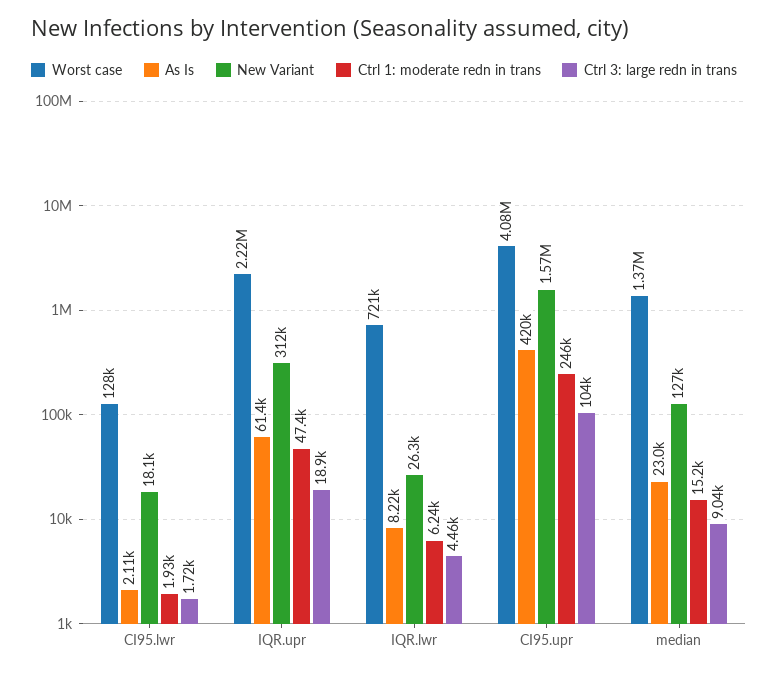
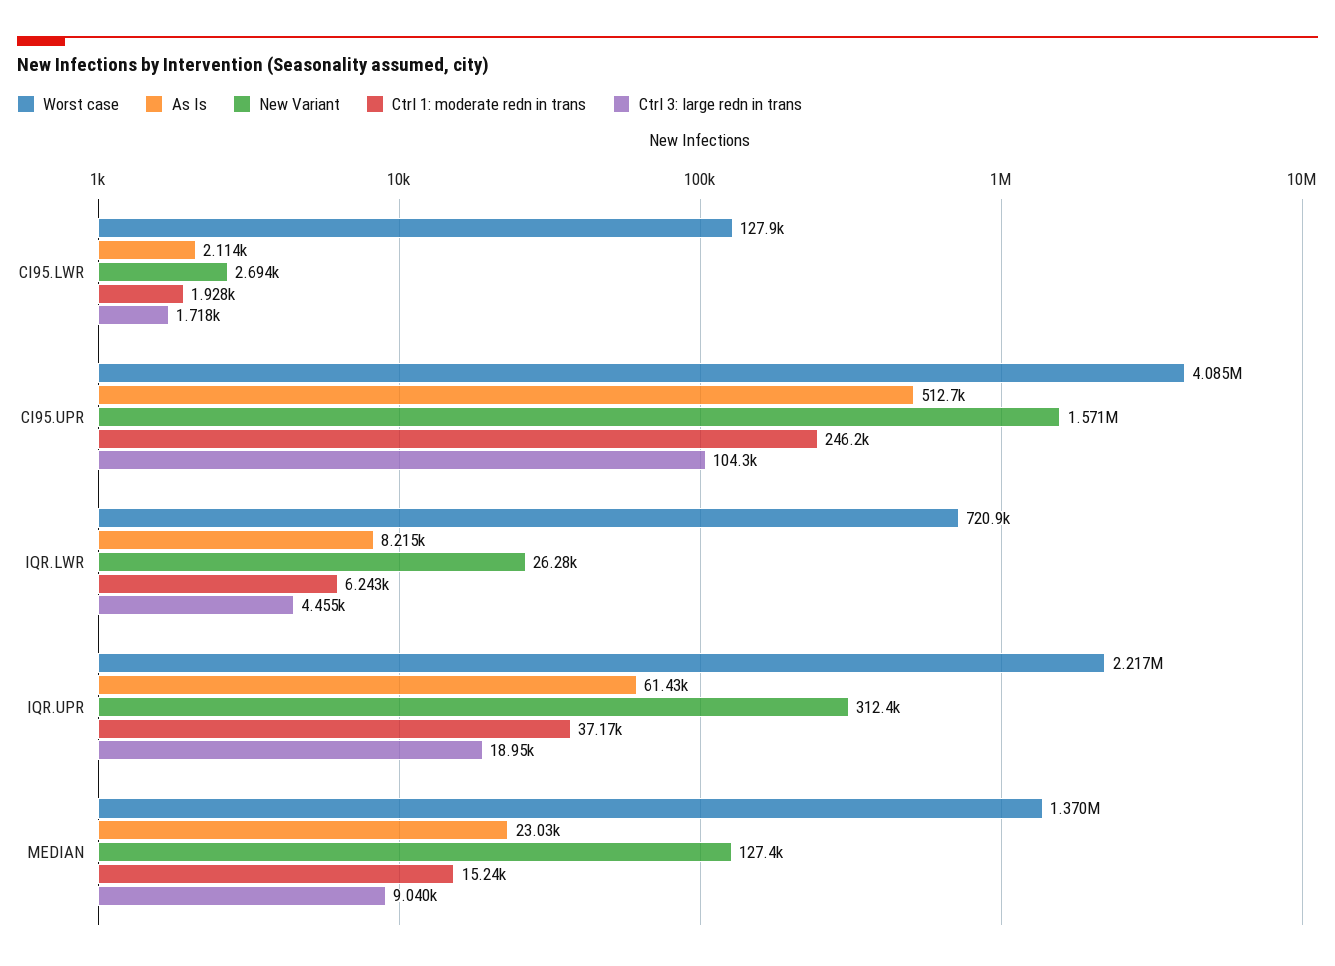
  {
    "Worst case": {
      "CI95.lwr": 127900,
      "IQR.upr": 2217000,
      "IQR.lwr": 720900,
      "CI95.upr": 4085000,
      "median": 1370000
    },
    "As Is": {
      "CI95.lwr": 2114,
      "IQR.upr": 61430,
      "IQR.lwr": 8215,
-     "CI95.upr": 420000,
+     "CI95.upr": 512700,
      "median": 23030
    },
    "New Variant": {
-     "CI95.lwr": 18100,
+     "CI95.lwr": 2694,
      "IQR.upr": 312400,
      "IQR.lwr": 26280,
      "CI95.upr": 1571000,
      "median": 127400
    },
    "Ctrl 1: moderate redn in trans": {
      "CI95.lwr": 1928,
-     "IQR.upr": 47400,
+     "IQR.upr": 37170,
      "IQR.lwr": 6243,
      "CI95.upr": 246200,
      "median": 15240
    },
    "Ctrl 3: large redn in trans": {
      "CI95.lwr": 1718,
      "IQR.upr": 18950,
      "IQR.lwr": 4455,
      "CI95.upr": 104300,
      "median": 9040
    }
  }

